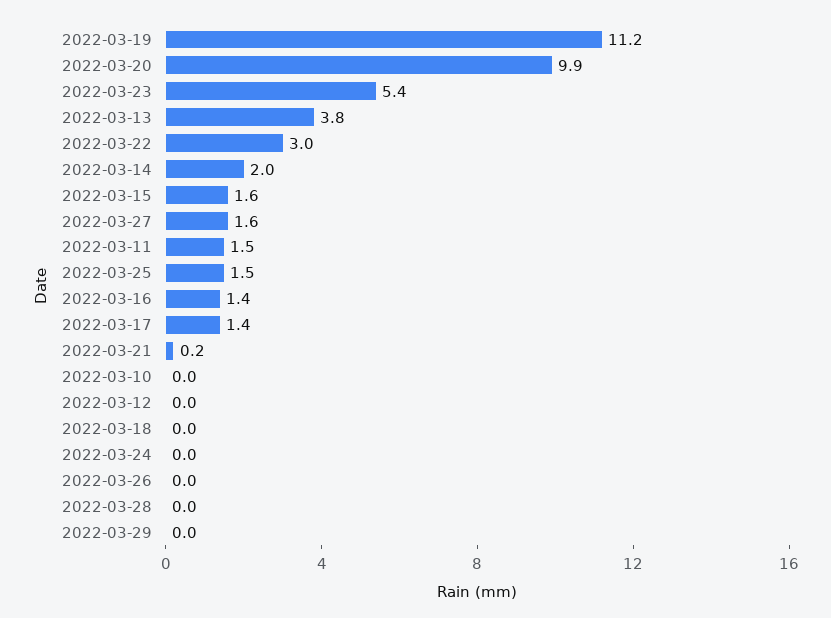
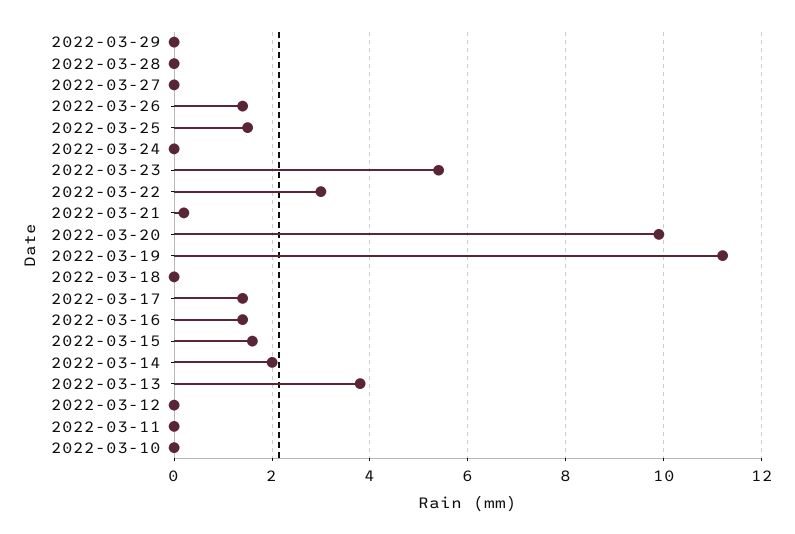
  {
    "2022-03-19": 11.2,
    "2022-03-20": 9.9,
    "2022-03-23": 5.4,
    "2022-03-13": 3.8,
    "2022-03-22": 3,
    "2022-03-14": 2,
    "2022-03-15": 1.6,
-   "2022-03-27": 1.6,
+   "2022-03-27": 0,
-   "2022-03-11": 1.5,
+   "2022-03-11": 0,
    "2022-03-25": 1.5,
    "2022-03-16": 1.4,
    "2022-03-17": 1.4,
    "2022-03-21": 0.2,
    "2022-03-10": 0,
    "2022-03-12": 0,
    "2022-03-18": 0,
    "2022-03-24": 0,
-   "2022-03-26": 0,
+   "2022-03-26": 1.5,
    "2022-03-28": 0,
    "2022-03-29": 0
  }

